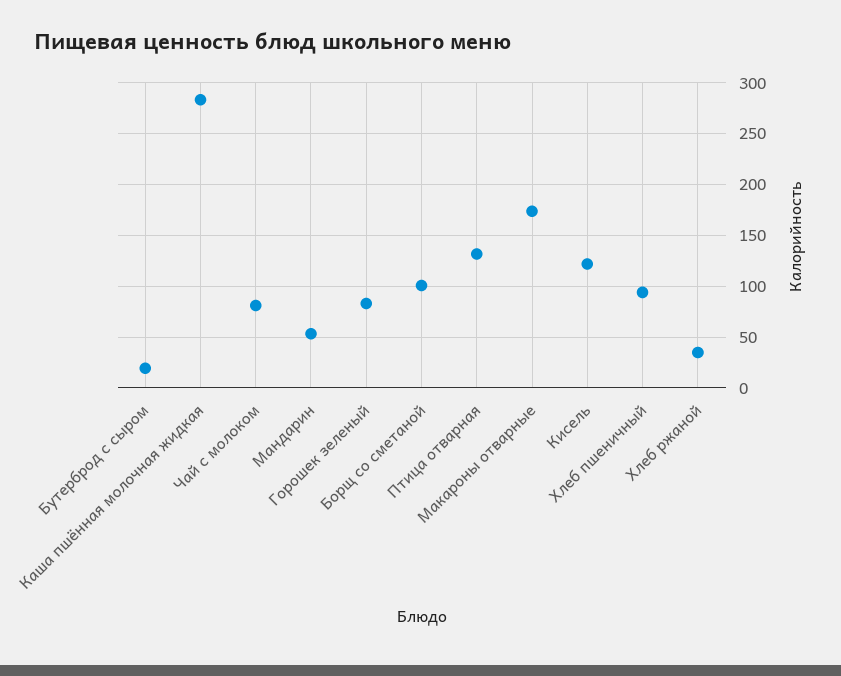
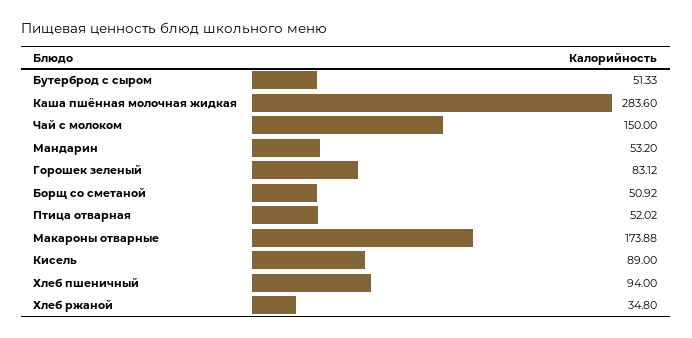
  {
-   "Бутерброд с сыром": 20,
+   "Бутерброд с сыром": 51.33,
    "Каша пшённая молочная жидкая": 283.6,
-   "Чай с молоком": 80,
+   "Чай с молоком": 150,
    "Мандарин": 53.2,
    "Горошек зеленый": 83.12,
-   "Борщ со сметаной": 100,
+   "Борщ со сметаной": 50.92,
-   "Птица отварная": 130,
+   "Птица отварная": 52.02,
    "Макароны отварные": 173.88,
-   "Кисель": 120,
+   "Кисель": 89,
    "Хлеб пшеничный": 94,
    "Хлеб ржаной": 34.8
  }

